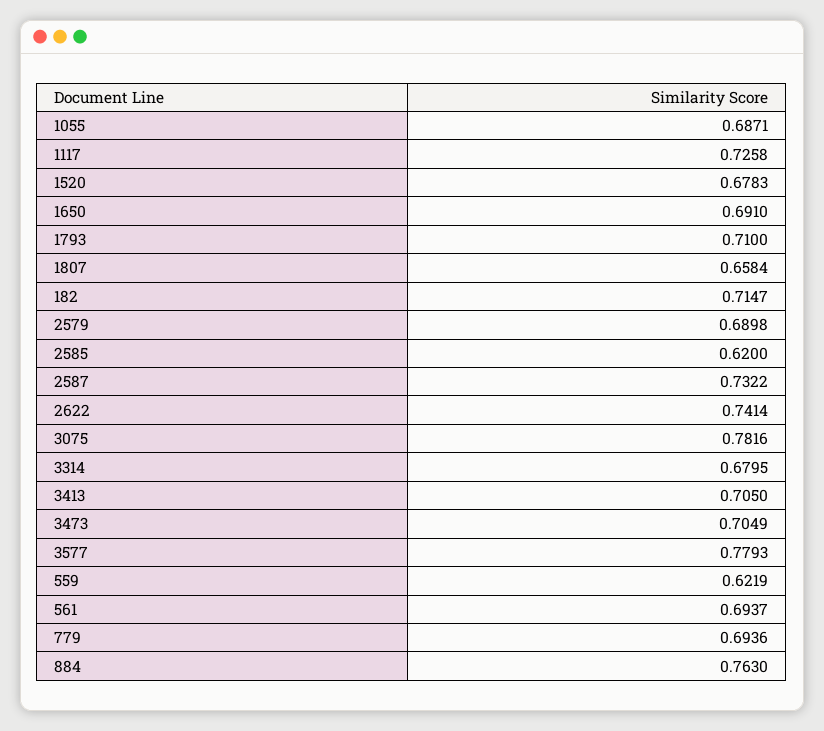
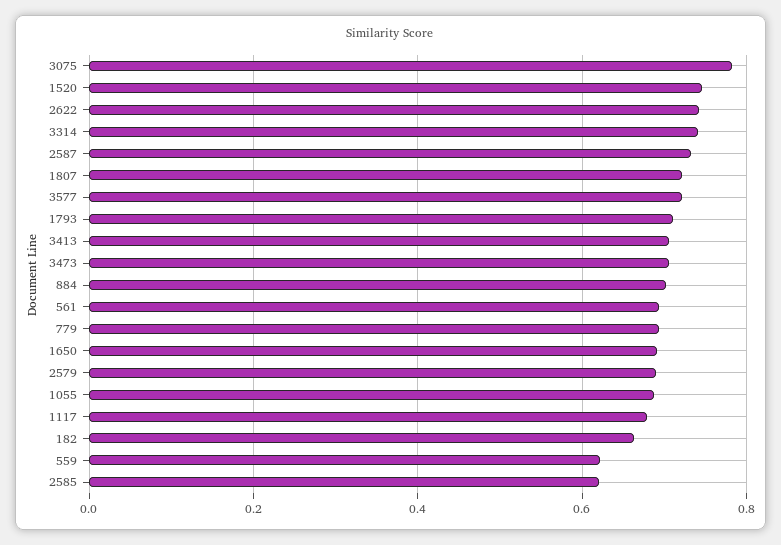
  {
    "1055": 0.6871,
-   "1117": 0.7258,
+   "1117": 0.68,
-   "1520": 0.6783,
+   "1520": 0.74,
    "1650": 0.691,
    "1793": 0.71,
-   "1807": 0.6584,
+   "1807": 0.72,
-   "182": 0.7147,
+   "182": 0.66,
    "2579": 0.6898,
    "2585": 0.62,
    "2587": 0.7322,
    "2622": 0.7414,
    "3075": 0.7816,
-   "3314": 0.6795,
+   "3314": 0.74,
    "3413": 0.705,
    "3473": 0.7049,
-   "3577": 0.7793,
+   "3577": 0.72,
    "559": 0.6219,
    "561": 0.6937,
    "779": 0.6936,
-   "884": 0.763
+   "884": 0.7
  }

